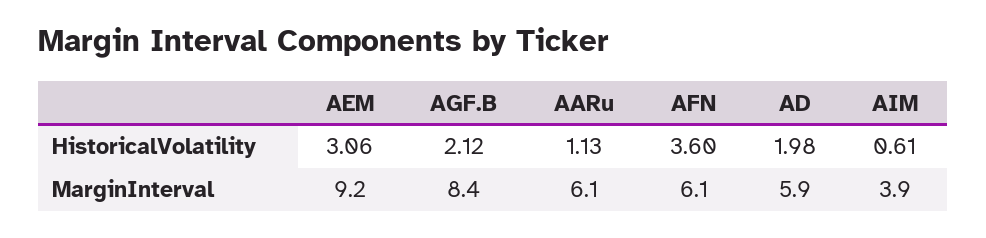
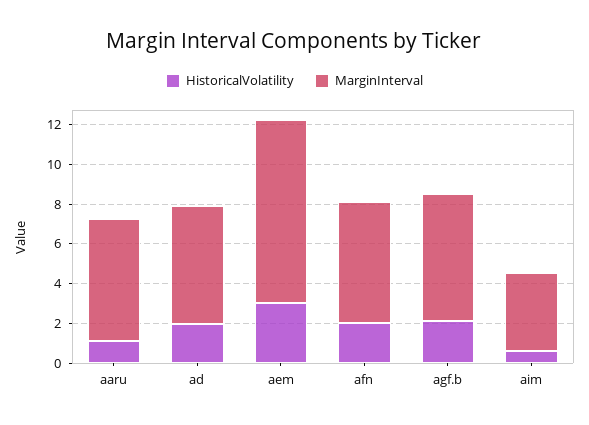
  {
    "HistoricalVolatility": {
      "AEM": 3.06,
      "AGF.B": 2.12,
      "AARu": 1.13,
-     "AFN": 3.6,
+     "AFN": 2,
      "AD": 1.98,
      "AIM": 0.61
    },
    "MarginInterval": {
      "AEM": 9.2,
-     "AGF.B": 8.4,
+     "AGF.B": 6.5,
      "AARu": 6.1,
      "AFN": 6.1,
      "AD": 5.9,
      "AIM": 3.9
    }
  }

